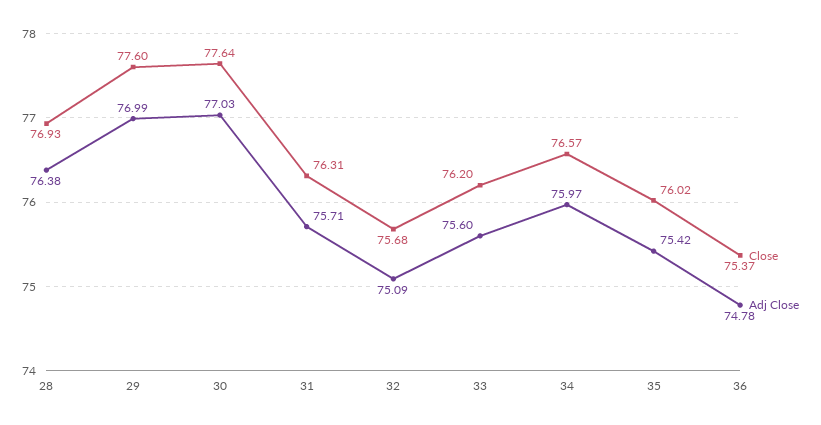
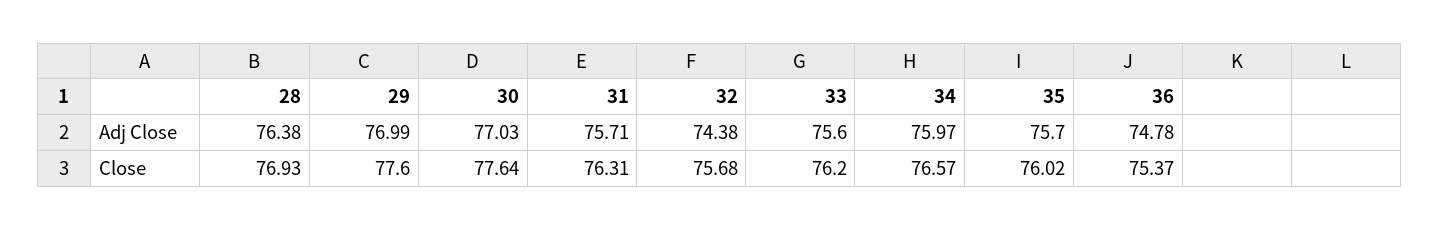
  {
    "Close": {
      "28": 76.93,
      "29": 77.6,
      "30": 77.64,
      "31": 76.31,
      "32": 75.68,
      "33": 76.2,
      "34": 76.57,
      "35": 76.02,
      "36": 75.37
    },
    "Adj Close": {
      "28": 76.38,
      "29": 76.99,
      "30": 77.03,
      "31": 75.71,
-     "32": 75.09,
+     "32": 74.38,
      "33": 75.6,
      "34": 75.97,
-     "35": 75.42,
+     "35": 75.7,
      "36": 74.78
    }
  }

